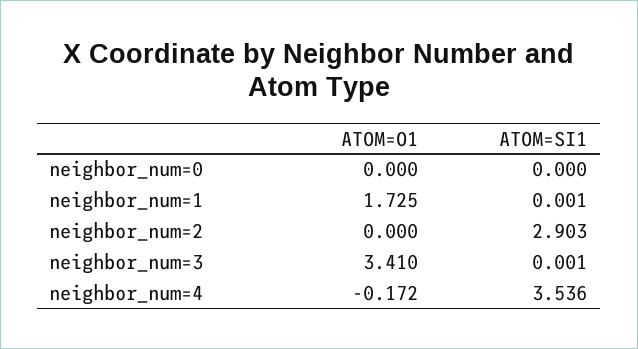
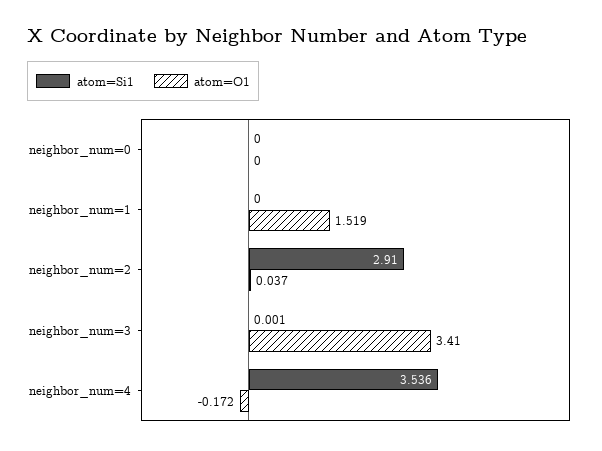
  {
    "ATOM=O1": {
      "neighbor_num=0": 0,
-     "neighbor_num=1": 1.725,
+     "neighbor_num=1": 1.519,
-     "neighbor_num=2": 0,
+     "neighbor_num=2": 0.037,
      "neighbor_num=3": 3.41,
      "neighbor_num=4": -0.172
    },
    "ATOM=SI1": {
      "neighbor_num=0": 0,
-     "neighbor_num=1": 0.001,
+     "neighbor_num=1": 0,
-     "neighbor_num=2": 2.903,
+     "neighbor_num=2": 2.91,
      "neighbor_num=3": 0.001,
      "neighbor_num=4": 3.536
    }
  }

